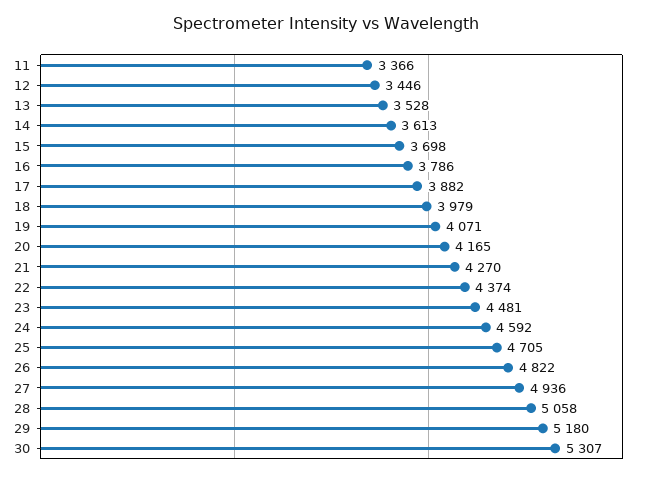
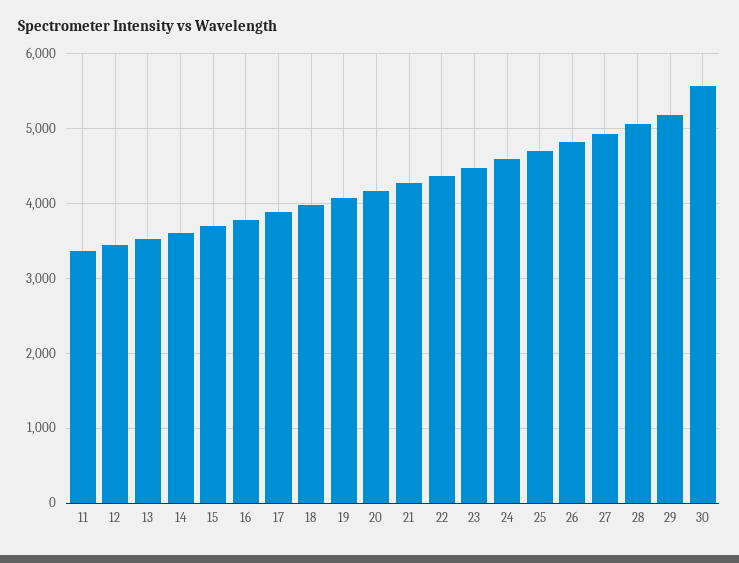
  {
    "11": 3366,
    "12": 3446,
    "13": 3528,
    "14": 3613,
    "15": 3698,
    "16": 3786,
    "17": 3882,
    "18": 3979,
    "19": 4071,
    "20": 4165,
    "21": 4270,
    "22": 4374,
    "23": 4481,
    "24": 4592,
    "25": 4705,
    "26": 4822,
    "27": 4936,
    "28": 5058,
    "29": 5180,
-   "30": 5307
+   "30": 5600
  }

